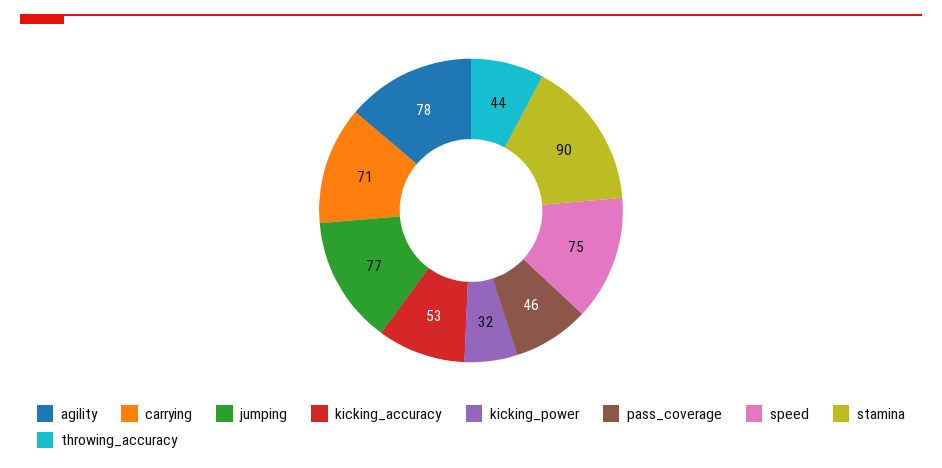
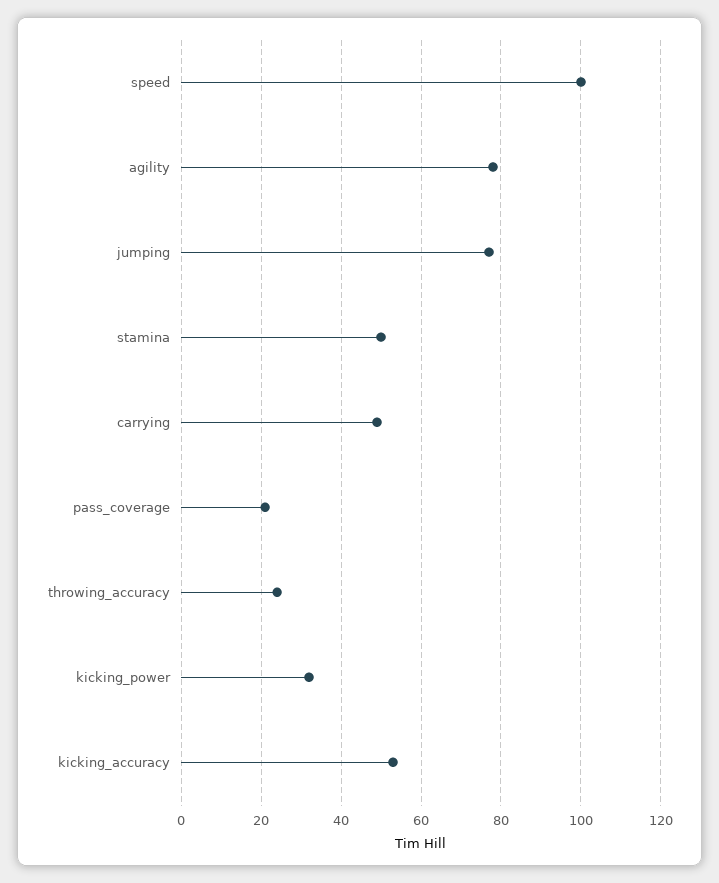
  {
    "agility": 78,
-   "carrying": 71,
+   "carrying": 50,
    "jumping": 77,
    "kicking_accuracy": 53,
    "kicking_power": 32,
-   "pass_coverage": 46,
+   "pass_coverage": 20,
-   "speed": 75,
+   "speed": 100,
-   "stamina": 90,
+   "stamina": 50,
-   "throwing_accuracy": 44
+   "throwing_accuracy": 25
  }

